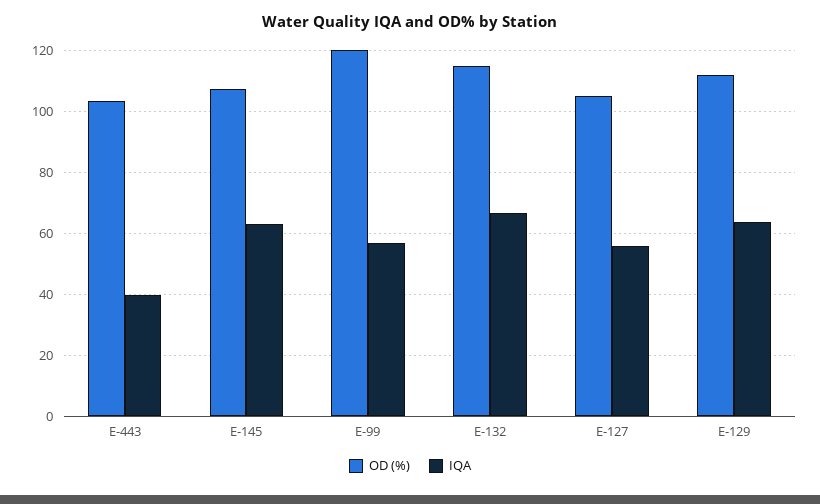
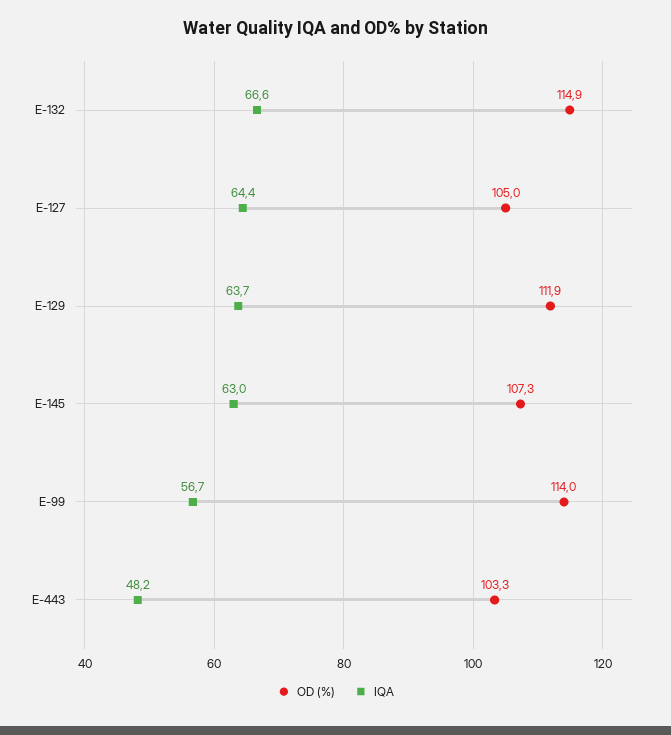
  {
    "OD (%)": {
      "E-443": 103.3,
      "E-145": 107.3,
-     "E-99": 120,
+     "E-99": 114,
      "E-132": 114.9,
      "E-127": 105,
      "E-129": 111.9
    },
    "IQA": {
-     "E-443": 40,
+     "E-443": 48.2,
      "E-145": 63,
      "E-99": 56.7,
      "E-132": 66.6,
-     "E-127": 56,
+     "E-127": 64.4,
      "E-129": 63.7
    }
  }

